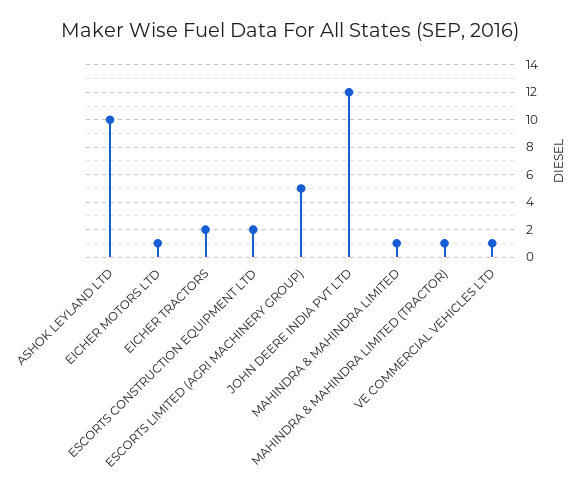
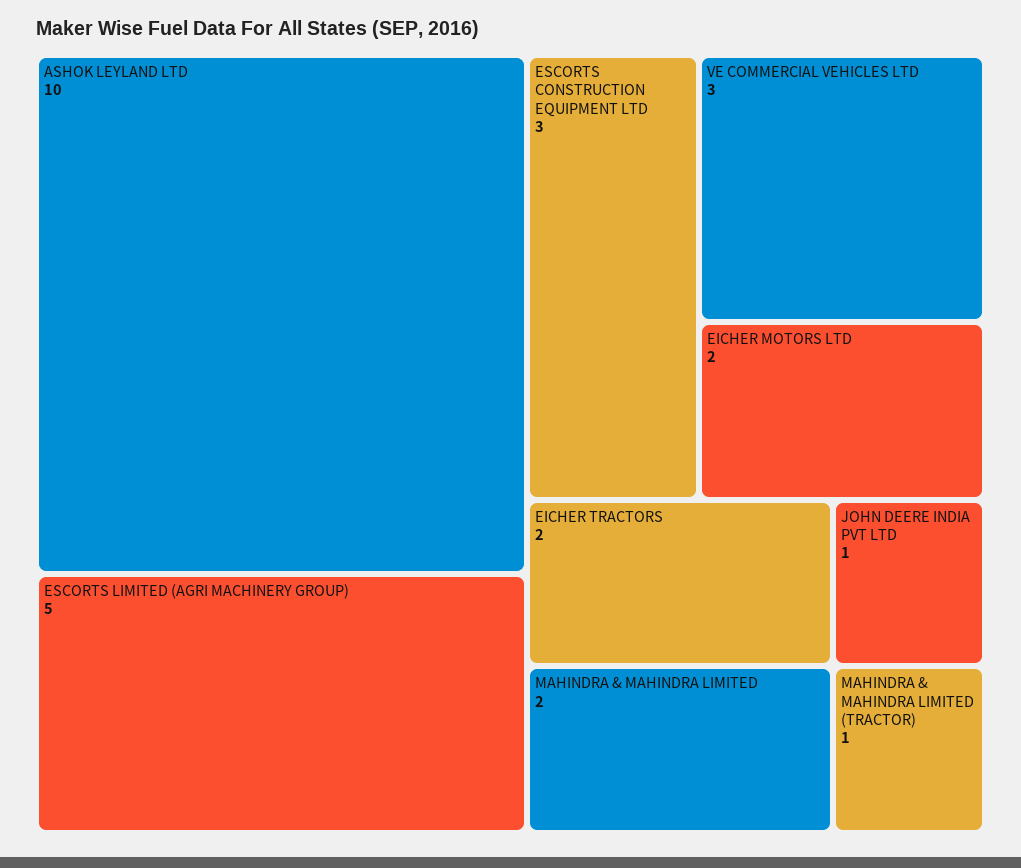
  {
    "ASHOK LEYLAND LTD": 10,
-   "EICHER MOTORS LTD": 1,
+   "EICHER MOTORS LTD": 2,
    "EICHER TRACTORS": 2,
-   "ESCORTS CONSTRUCTION EQUIPMENT LTD": 2,
+   "ESCORTS CONSTRUCTION EQUIPMENT LTD": 3,
    "ESCORTS LIMITED (AGRI MACHINERY GROUP)": 5,
-   "JOHN DEERE INDIA PVT LTD": 12,
+   "JOHN DEERE INDIA PVT LTD": 1,
-   "MAHINDRA & MAHINDRA LIMITED": 1,
+   "MAHINDRA & MAHINDRA LIMITED": 2,
    "MAHINDRA & MAHINDRA LIMITED (TRACTOR)": 1,
-   "VE COMMERCIAL VEHICLES LTD": 1
+   "VE COMMERCIAL VEHICLES LTD": 3
  }

